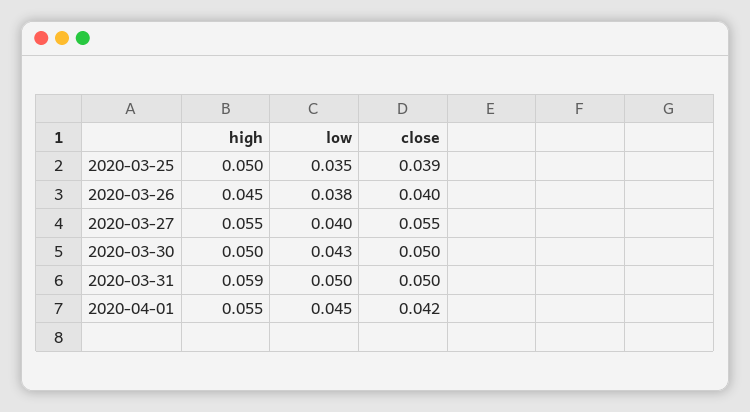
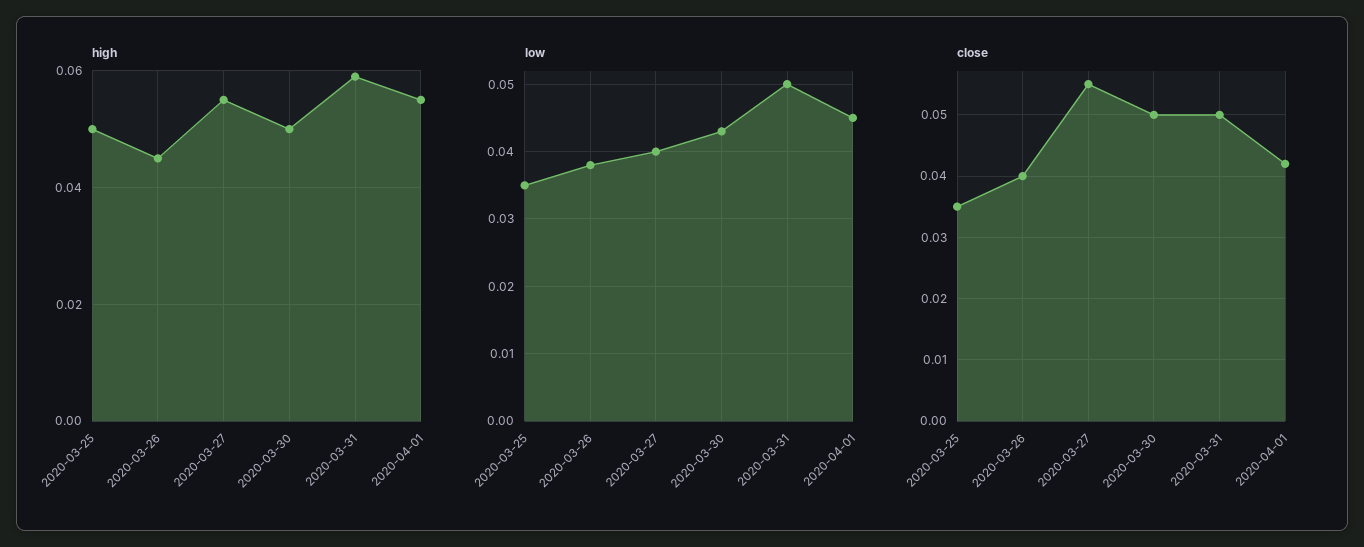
  {
    "high": {
      "2020-03-25": 0.05,
      "2020-03-26": 0.045,
      "2020-03-27": 0.055,
      "2020-03-30": 0.05,
      "2020-03-31": 0.059,
      "2020-04-01": 0.055
    },
    "low": {
      "2020-03-25": 0.035,
      "2020-03-26": 0.038,
      "2020-03-27": 0.04,
      "2020-03-30": 0.043,
      "2020-03-31": 0.05,
      "2020-04-01": 0.045
    },
    "close": {
-     "2020-03-25": 0.039,
+     "2020-03-25": 0.035,
      "2020-03-26": 0.04,
      "2020-03-27": 0.055,
      "2020-03-30": 0.05,
      "2020-03-31": 0.05,
      "2020-04-01": 0.042
    }
  }

